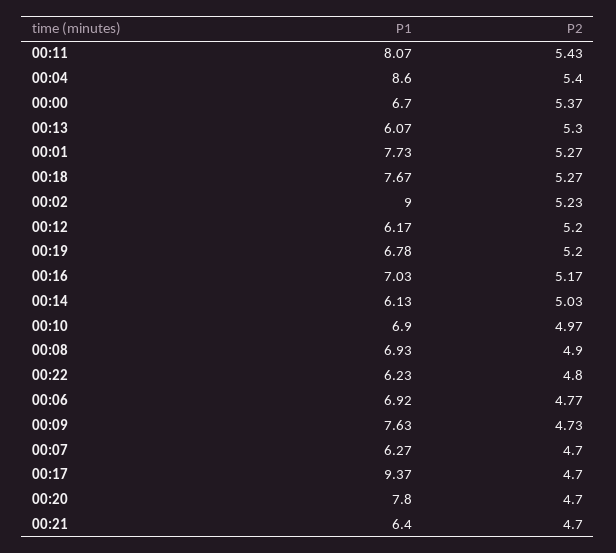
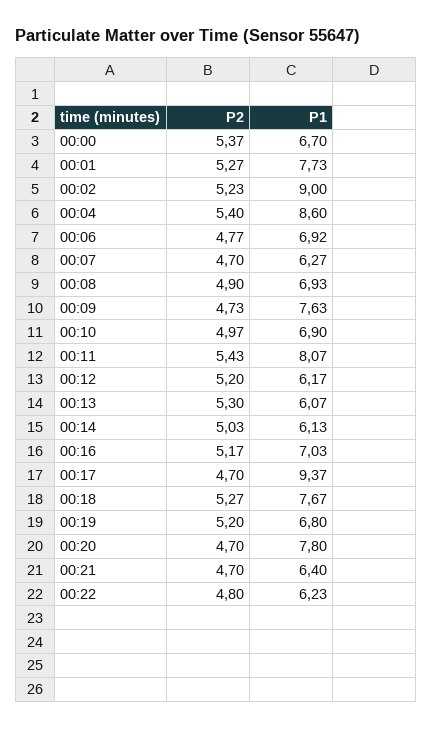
  {
    "P1": {
      "00:11": 8.07,
      "00:04": 8.6,
      "00:00": 6.7,
      "00:13": 6.07,
      "00:01": 7.73,
      "00:18": 7.67,
      "00:02": 9,
      "00:12": 6.17,
-     "00:19": 6.78,
+     "00:19": 6.8,
      "00:16": 7.03,
      "00:14": 6.13,
      "00:10": 6.9,
      "00:08": 6.93,
      "00:22": 6.23,
      "00:06": 6.92,
      "00:09": 7.63,
      "00:07": 6.27,
      "00:17": 9.37,
      "00:20": 7.8,
      "00:21": 6.4
    },
    "P2": {
      "00:11": 5.43,
      "00:04": 5.4,
      "00:00": 5.37,
      "00:13": 5.3,
      "00:01": 5.27,
      "00:18": 5.27,
      "00:02": 5.23,
      "00:12": 5.2,
      "00:19": 5.2,
      "00:16": 5.17,
      "00:14": 5.03,
      "00:10": 4.97,
      "00:08": 4.9,
      "00:22": 4.8,
      "00:06": 4.77,
      "00:09": 4.73,
      "00:07": 4.7,
      "00:17": 4.7,
      "00:20": 4.7,
      "00:21": 4.7
    }
  }

